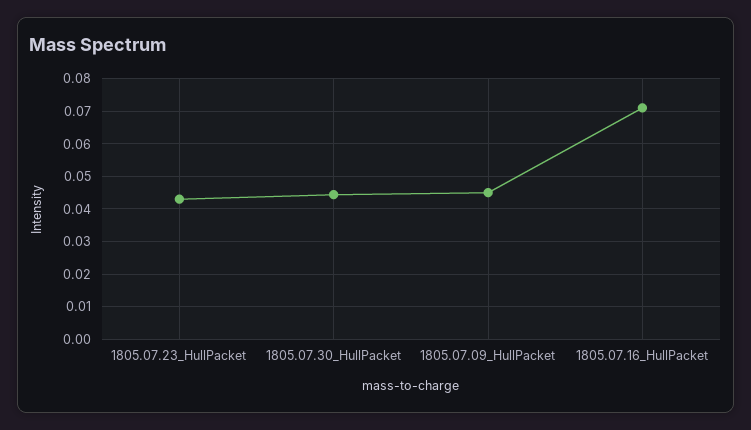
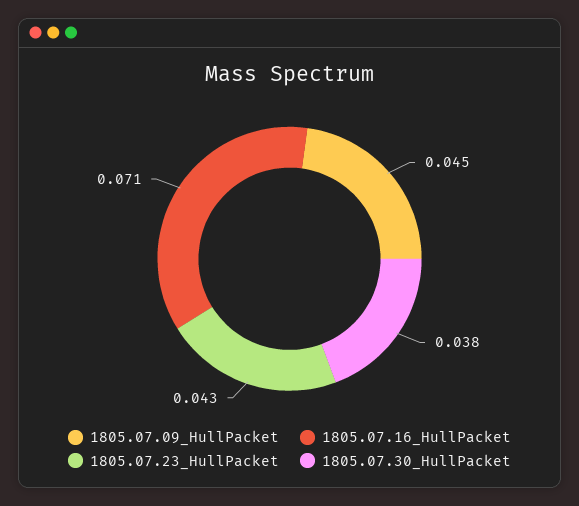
  {
    "1805.07.23_HullPacket": 0.043,
-   "1805.07.30_HullPacket": 0.044,
+   "1805.07.30_HullPacket": 0.038,
    "1805.07.09_HullPacket": 0.045,
    "1805.07.16_HullPacket": 0.071
  }

